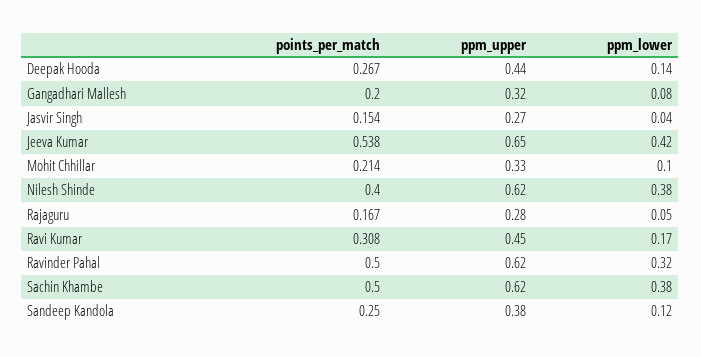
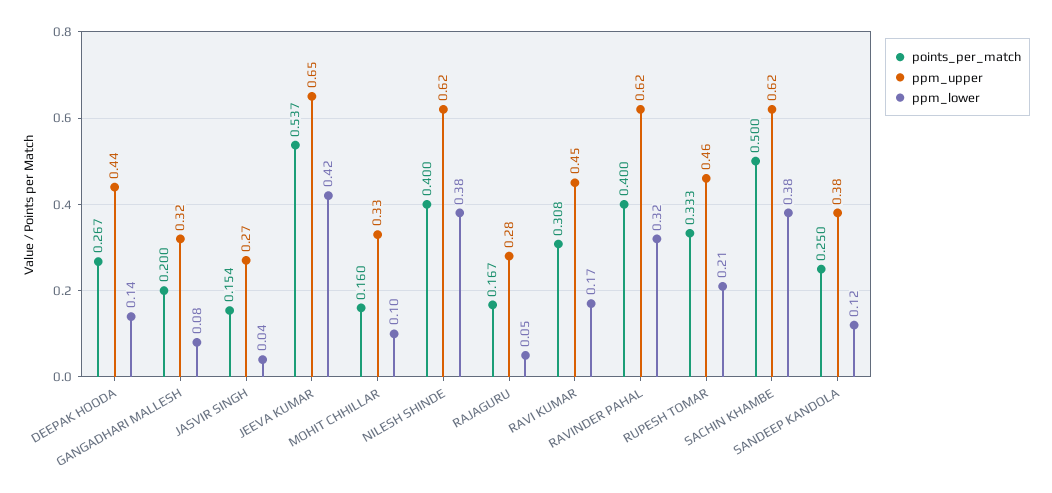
  {
    "points_per_match": {
      "Deepak Hooda": 0.267,
      "Gangadhari Mallesh": 0.2,
      "Jasvir Singh": 0.154,
-     "Jeeva Kumar": 0.538,
+     "Jeeva Kumar": 0.537,
-     "Mohit Chhillar": 0.214,
+     "Mohit Chhillar": 0.16,
      "Nilesh Shinde": 0.4,
      "Rajaguru": 0.167,
      "Ravi Kumar": 0.308,
-     "Ravinder Pahal": 0.5,
+     "Ravinder Pahal": 0.4,
      "Sachin Khambe": 0.5,
-     "Sandeep Kandola": 0.25
+     "Sandeep Kandola": 0.25,
+     "RUPESH TOMAR": 0.333
    },
    "ppm_upper": {
      "Deepak Hooda": 0.44,
      "Gangadhari Mallesh": 0.32,
      "Jasvir Singh": 0.27,
      "Jeeva Kumar": 0.65,
      "Mohit Chhillar": 0.33,
      "Nilesh Shinde": 0.62,
      "Rajaguru": 0.28,
      "Ravi Kumar": 0.45,
      "Ravinder Pahal": 0.62,
      "Sachin Khambe": 0.62,
-     "Sandeep Kandola": 0.38
+     "Sandeep Kandola": 0.38,
+     "RUPESH TOMAR": 0.46
    },
    "ppm_lower": {
      "Deepak Hooda": 0.14,
      "Gangadhari Mallesh": 0.08,
      "Jasvir Singh": 0.04,
      "Jeeva Kumar": 0.42,
      "Mohit Chhillar": 0.1,
      "Nilesh Shinde": 0.38,
      "Rajaguru": 0.05,
      "Ravi Kumar": 0.17,
      "Ravinder Pahal": 0.32,
      "Sachin Khambe": 0.38,
-     "Sandeep Kandola": 0.12
+     "Sandeep Kandola": 0.12,
+     "RUPESH TOMAR": 0.21
    }
  }

